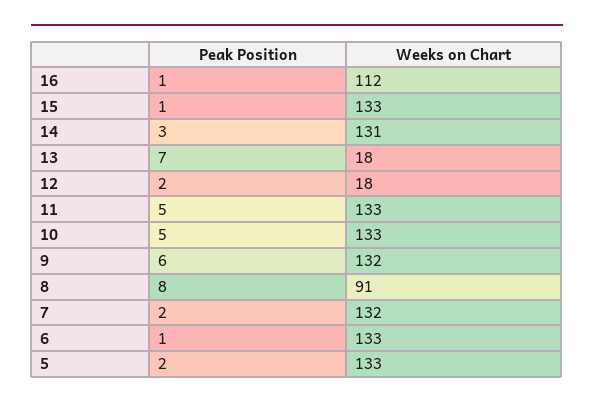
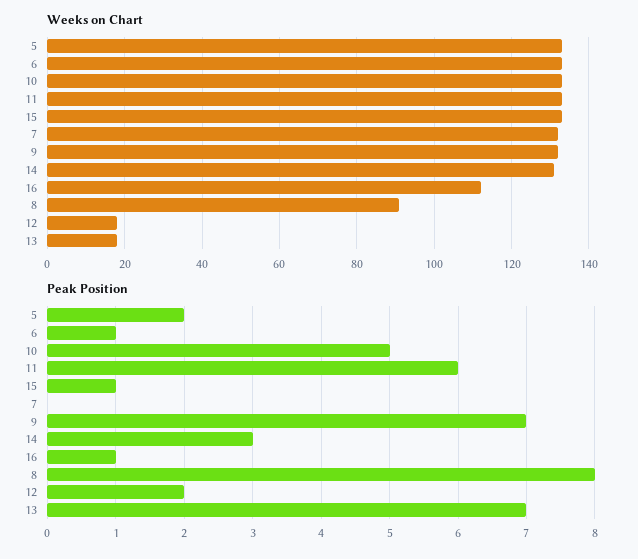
  {
    "Peak Position": {
      "16": 1,
      "15": 1,
      "14": 3,
      "13": 7,
      "12": 2,
-     "11": 5,
+     "11": 6,
      "10": 5,
-     "9": 6,
+     "9": 7,
      "8": 8,
-     "7": 2,
+     "7": 0,
      "6": 1,
      "5": 2
    },
    "Weeks on Chart": {
      "16": 112,
      "15": 133,
      "14": 131,
      "13": 18,
      "12": 18,
      "11": 133,
      "10": 133,
      "9": 132,
      "8": 91,
      "7": 132,
      "6": 133,
      "5": 133
    }
  }

